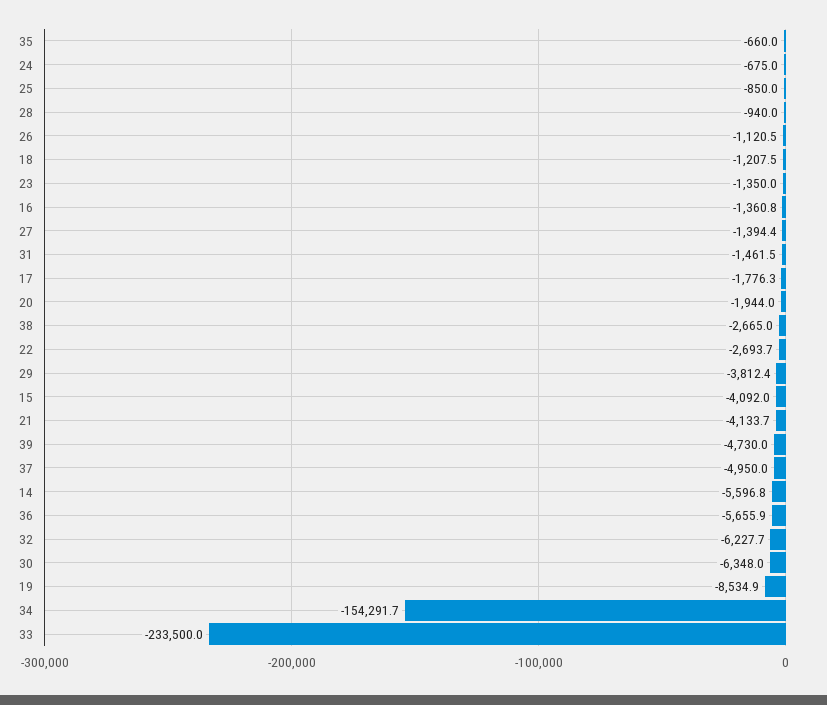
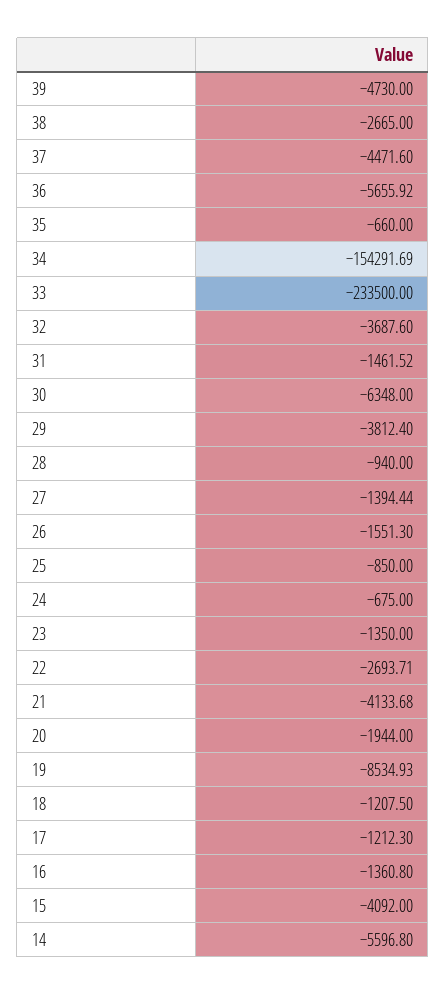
  {
    "35": -660,
    "24": -675,
    "25": -850,
    "28": -940,
-   "26": -1120.5,
+   "26": -1551.3,
    "18": -1207.5,
    "23": -1350,
    "16": -1360.8,
    "27": -1394.44,
    "31": -1461.52,
-   "17": -1776.3,
+   "17": -1212.3,
    "20": -1944,
    "38": -2665,
    "22": -2693.71,
    "29": -3812.4,
    "15": -4092,
    "21": -4133.68,
    "39": -4730,
-   "37": -4950,
+   "37": -4471.6,
    "14": -5596.8,
    "36": -5655.92,
-   "32": -6227.7,
+   "32": -3687.6,
    "30": -6348,
    "19": -8534.93,
    "34": -154291.69,
    "33": -233500
  }

